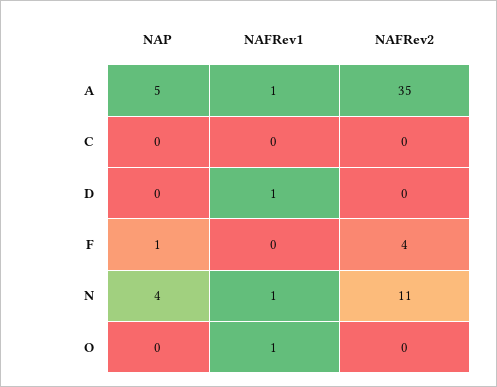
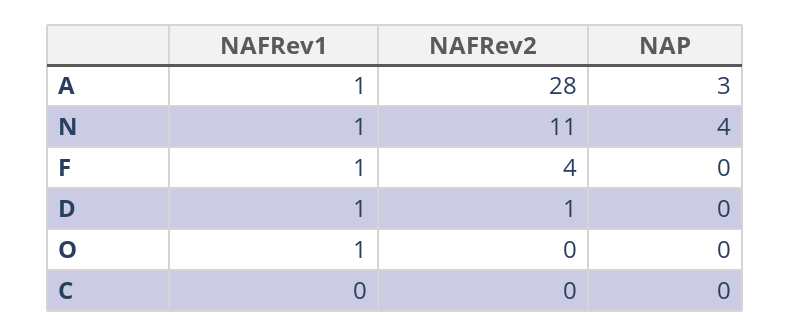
  {
    "NAP": {
-     "A": 5,
+     "A": 3,
      "C": 0,
      "D": 0,
-     "F": 1,
+     "F": 0,
      "N": 4,
      "O": 0
    },
    "NAFRev1": {
      "A": 1,
      "C": 0,
      "D": 1,
-     "F": 0,
+     "F": 1,
      "N": 1,
      "O": 1
    },
    "NAFRev2": {
-     "A": 35,
+     "A": 28,
      "C": 0,
-     "D": 0,
+     "D": 1,
      "F": 4,
      "N": 11,
      "O": 0
    }
  }

